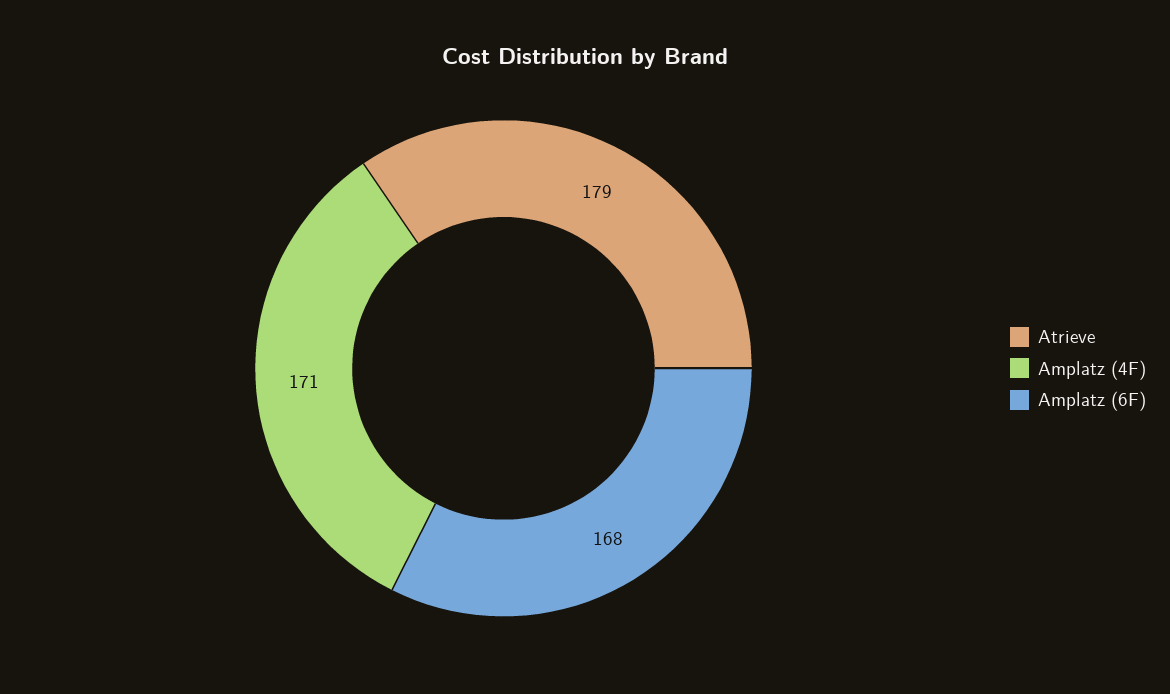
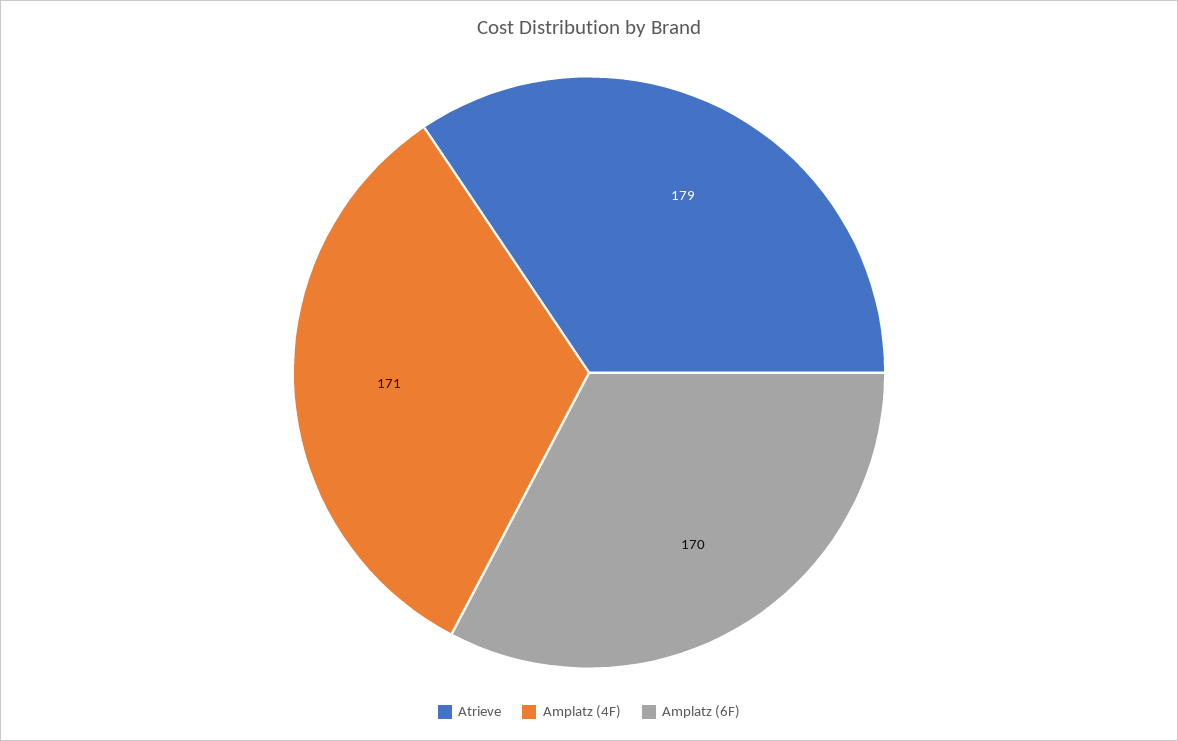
  {
    "Atrieve": 179,
    "Amplatz (4F)": 171,
-   "Amplatz (6F)": 168
+   "Amplatz (6F)": 170
  }

